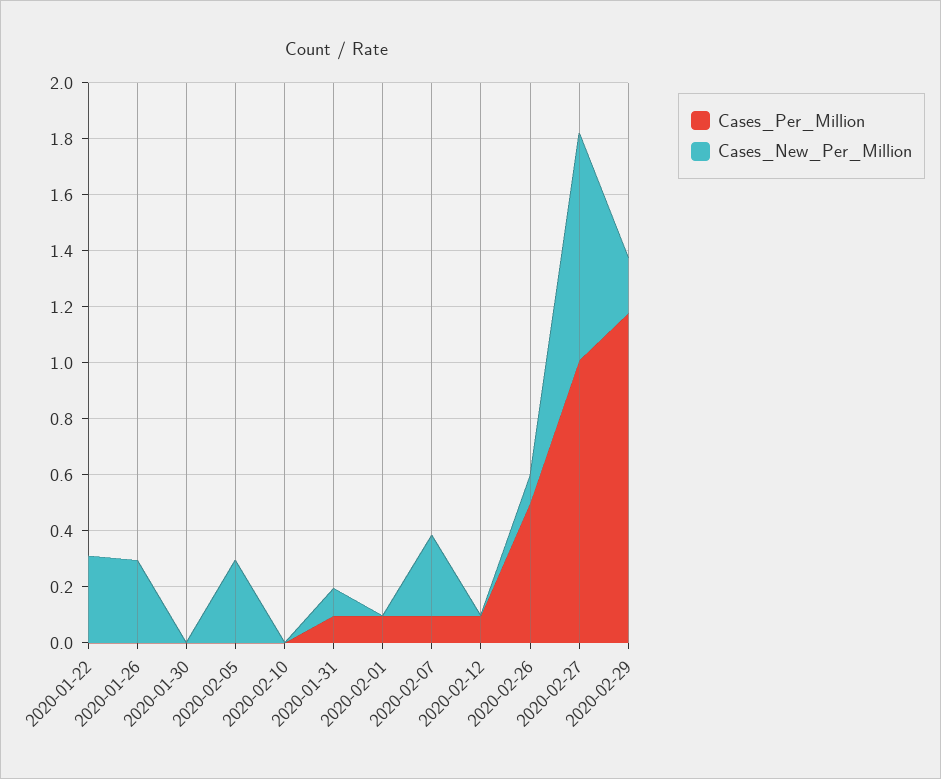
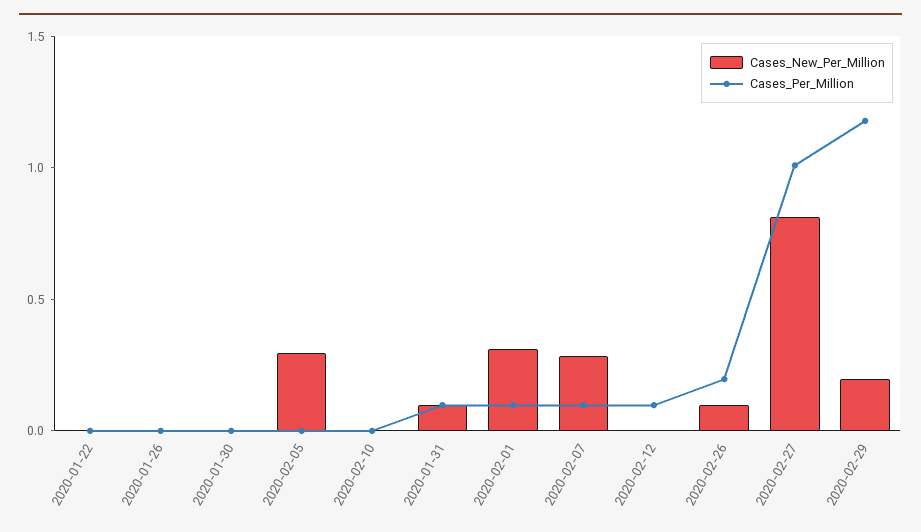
  {
    "Cases_Per_Million": {
      "2020-01-22": 0,
      "2020-01-26": 0,
      "2020-01-30": 0,
      "2020-02-05": 0,
      "2020-02-10": 0,
      "2020-01-31": 0.1,
      "2020-02-01": 0.1,
      "2020-02-07": 0.1,
      "2020-02-12": 0.1,
-     "2020-02-26": 0.5,
+     "2020-02-26": 0.2,
      "2020-02-27": 1,
      "2020-02-29": 1.2
    },
    "Cases_New_Per_Million": {
-     "2020-01-22": 0.3,
+     "2020-01-22": 0,
-     "2020-01-26": 0.3,
+     "2020-01-26": 0,
      "2020-01-30": 0,
      "2020-02-05": 0.3,
      "2020-02-10": 0,
      "2020-01-31": 0.1,
-     "2020-02-01": 0,
+     "2020-02-01": 0.3,
      "2020-02-07": 0.3,
      "2020-02-12": 0,
      "2020-02-26": 0.1,
      "2020-02-27": 0.8,
      "2020-02-29": 0.2
    }
  }

